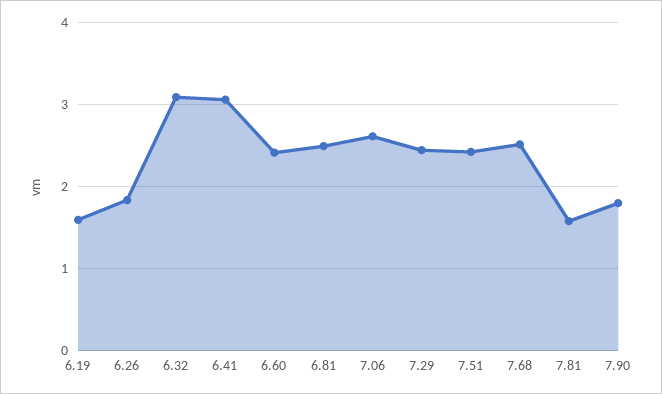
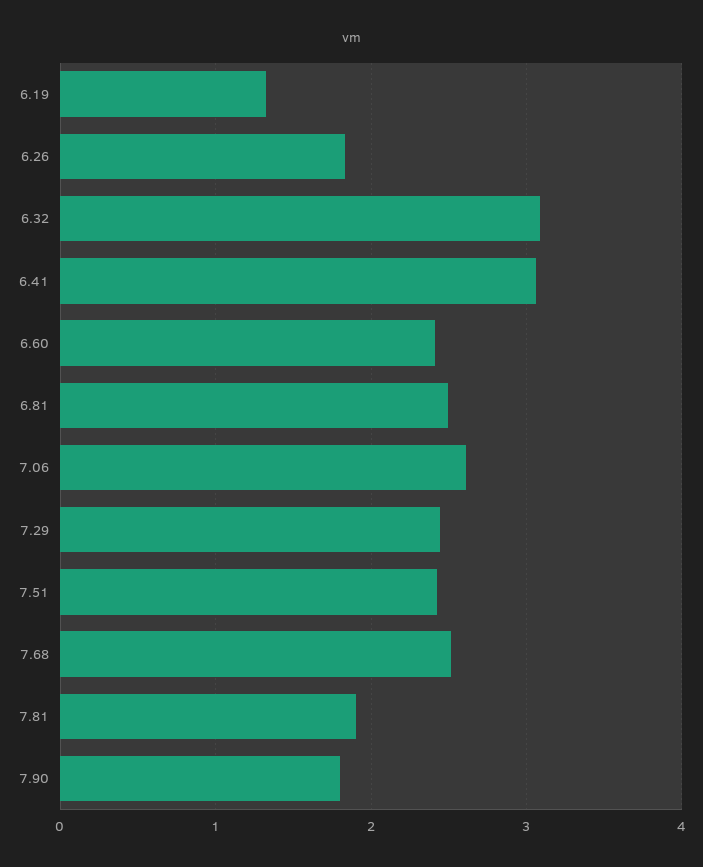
  {
-   "6.19": 1.6,
+   "6.19": 1.3,
    "6.26": 1.8,
    "6.32": 3.1,
    "6.41": 3.1,
    "6.60": 2.4,
    "6.81": 2.5,
    "7.06": 2.6,
    "7.29": 2.4,
    "7.51": 2.4,
    "7.68": 2.5,
-   "7.81": 1.6,
+   "7.81": 1.9,
    "7.90": 1.8
  }

